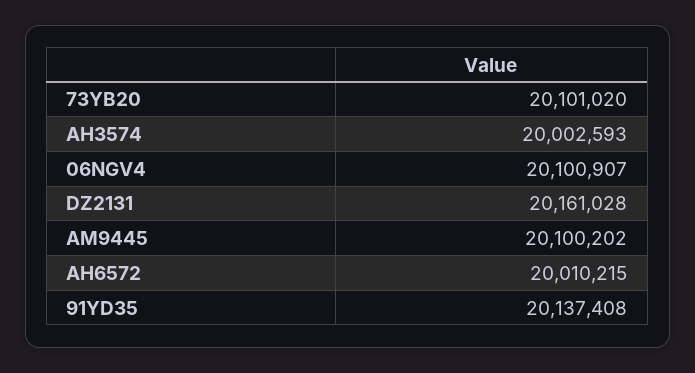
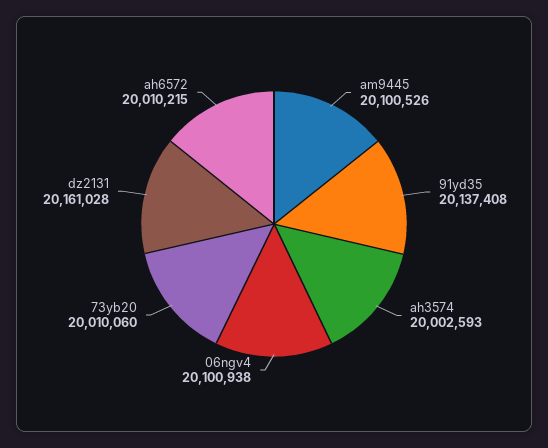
  {
-   "73YB20": 20101020,
+   "73YB20": 20010060,
    "AH3574": 20002593,
-   "06NGV4": 20100907,
+   "06NGV4": 20100938,
    "DZ2131": 20161028,
-   "AM9445": 20100202,
+   "AM9445": 20100526,
    "AH6572": 20010215,
    "91YD35": 20137408
  }

